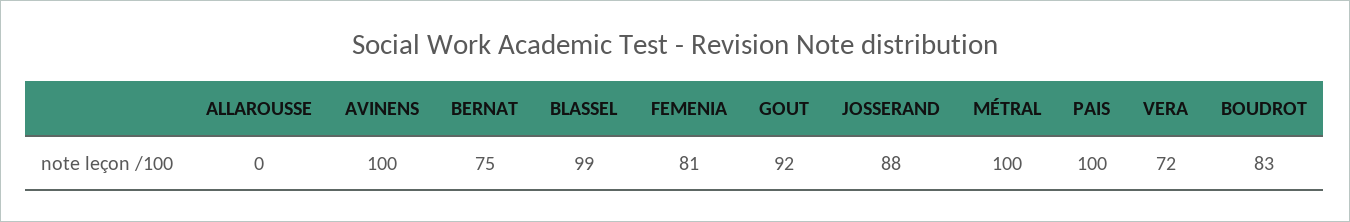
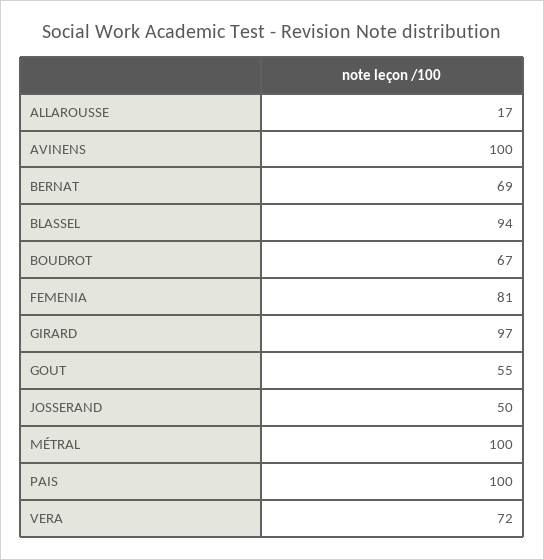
  {
-   "ALLAROUSSE": 0,
+   "ALLAROUSSE": 17,
    "AVINENS": 100,
-   "BERNAT": 75,
+   "BERNAT": 69,
-   "BLASSEL": 99,
+   "BLASSEL": 94,
    "FEMENIA": 81,
-   "GOUT": 92,
+   "GOUT": 55,
-   "JOSSERAND": 88,
+   "JOSSERAND": 50,
    "MÉTRAL": 100,
    "PAIS": 100,
    "VERA": 72,
-   "BOUDROT": 83
+   "BOUDROT": 67,
+   "GIRARD": 97
  }

